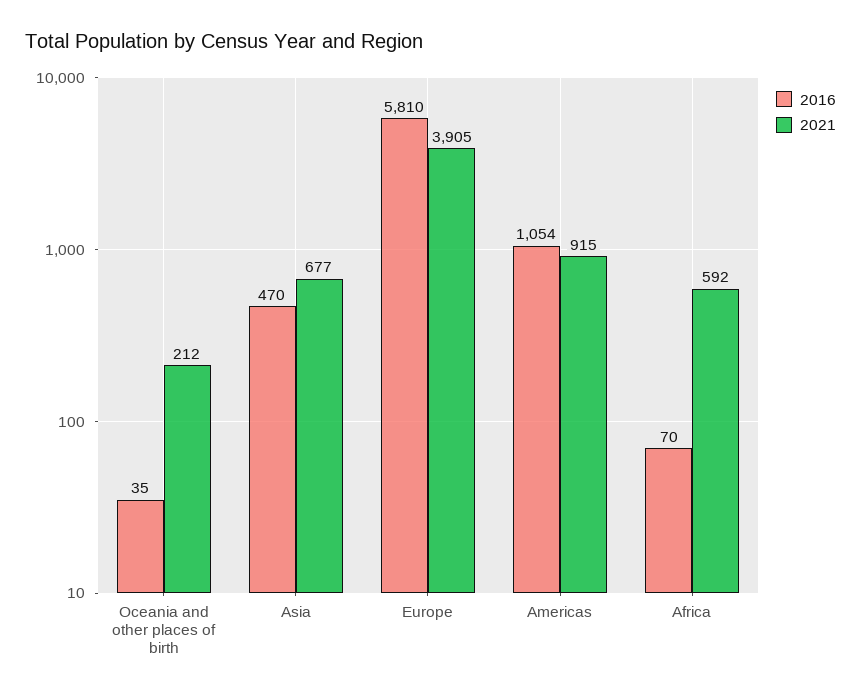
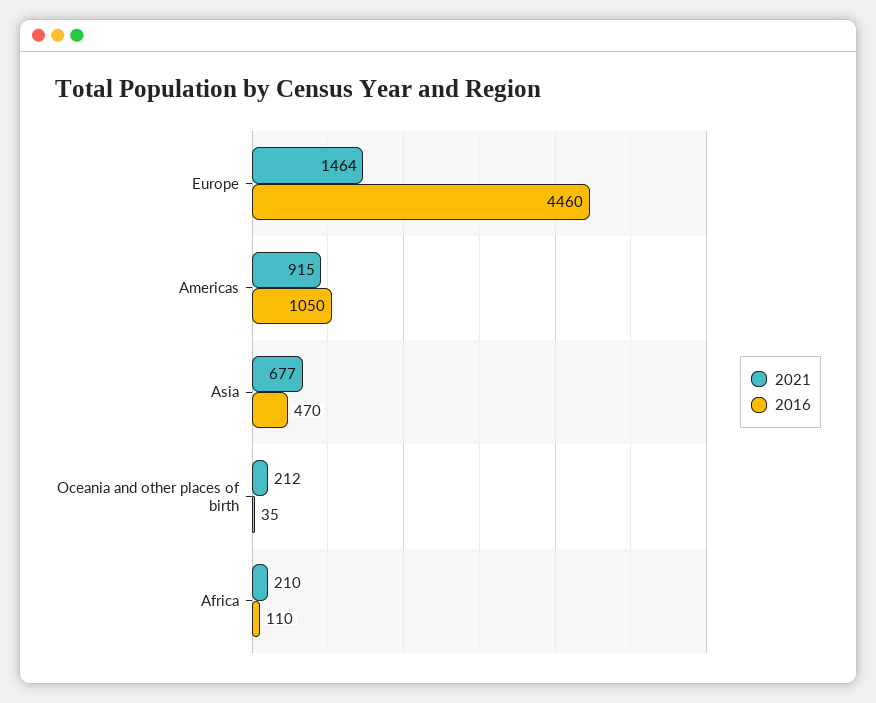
  {
    "2016": {
      "Oceania and other places of birth": 35,
      "Asia": 470,
-     "Europe": 5810,
+     "Europe": 4460,
-     "Americas": 1054,
+     "Americas": 1050,
-     "Africa": 70
+     "Africa": 110
    },
    "2021": {
      "Oceania and other places of birth": 212,
      "Asia": 677,
-     "Europe": 3905,
+     "Europe": 1464,
      "Americas": 915,
-     "Africa": 592
+     "Africa": 210
    }
  }

